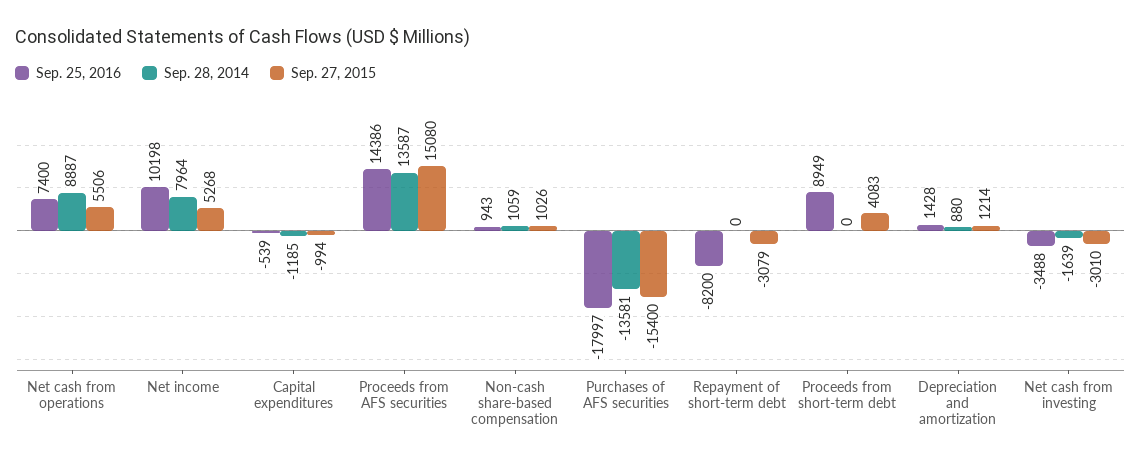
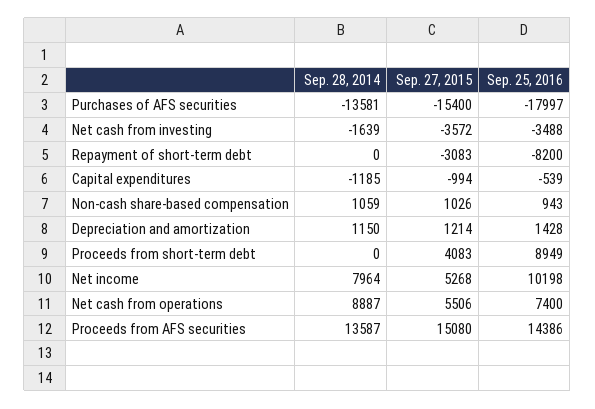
  {
    "Sep. 25, 2016": {
      "Net cash from operations": 7400,
      "Net income": 10198,
      "Capital expenditures": -539,
      "Proceeds from AFS securities": 14386,
      "Non-cash share-based compensation": 943,
      "Purchases of AFS securities": -17997,
      "Repayment of short-term debt": -8200,
      "Proceeds from short-term debt": 8949,
      "Depreciation and amortization": 1428,
      "Net cash from investing": -3488
    },
    "Sep. 28, 2014": {
      "Net cash from operations": 8887,
      "Net income": 7964,
      "Capital expenditures": -1185,
      "Proceeds from AFS securities": 13587,
      "Non-cash share-based compensation": 1059,
      "Purchases of AFS securities": -13581,
      "Repayment of short-term debt": 0,
      "Proceeds from short-term debt": 0,
-     "Depreciation and amortization": 880,
+     "Depreciation and amortization": 1150,
      "Net cash from investing": -1639
    },
    "Sep. 27, 2015": {
      "Net cash from operations": 5506,
      "Net income": 5268,
      "Capital expenditures": -994,
      "Proceeds from AFS securities": 15080,
      "Non-cash share-based compensation": 1026,
      "Purchases of AFS securities": -15400,
-     "Repayment of short-term debt": -3079,
+     "Repayment of short-term debt": -3083,
      "Proceeds from short-term debt": 4083,
      "Depreciation and amortization": 1214,
-     "Net cash from investing": -3010
+     "Net cash from investing": -3572
    }
  }

